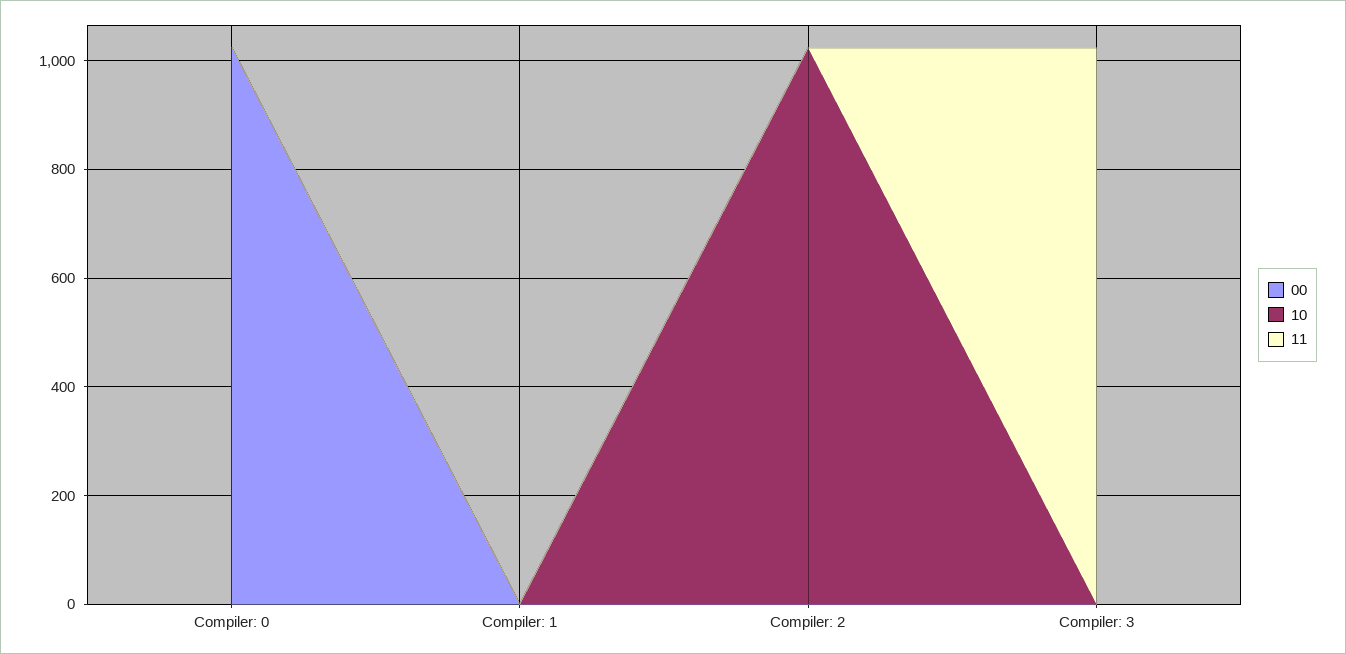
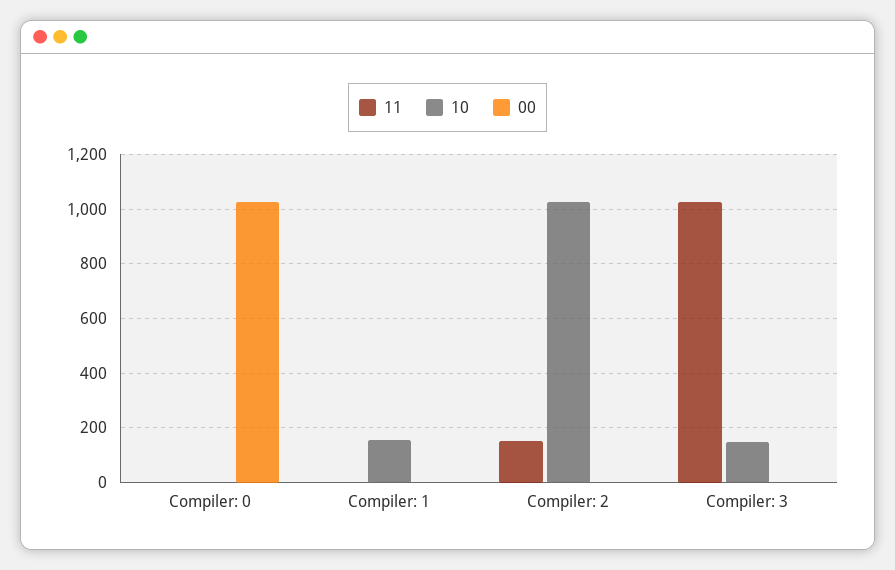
  {
    "00": {
      "Compiler: 0": 1025,
      "Compiler: 1": 0,
      "Compiler: 2": 0,
      "Compiler: 3": 0
    },
    "10": {
      "Compiler: 0": 0,
-     "Compiler: 1": 0,
+     "Compiler: 1": 150,
      "Compiler: 2": 1025,
-     "Compiler: 3": 0
+     "Compiler: 3": 150
    },
    "11": {
      "Compiler: 0": 0,
      "Compiler: 1": 0,
-     "Compiler: 2": 0,
+     "Compiler: 2": 150,
      "Compiler: 3": 1025
    }
  }

